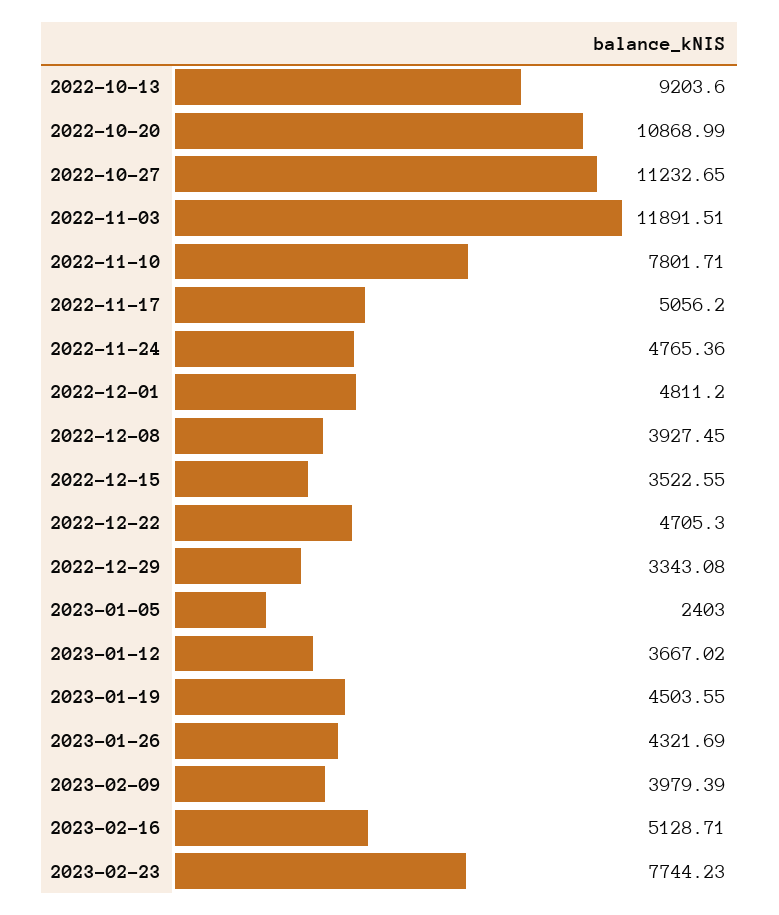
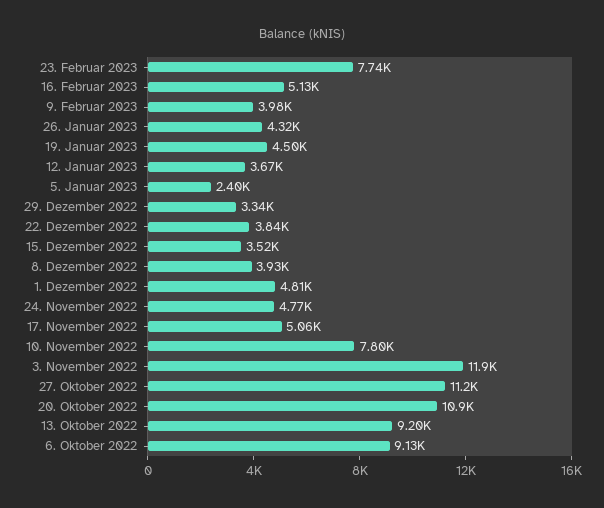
  {
    "2022-10-13": 9203.6,
    "2022-10-20": 10868.99,
    "2022-10-27": 11232.65,
    "2022-11-03": 11891.51,
    "2022-11-10": 7801.71,
    "2022-11-17": 5056.2,
    "2022-11-24": 4765.36,
    "2022-12-01": 4811.2,
    "2022-12-08": 3927.45,
    "2022-12-15": 3522.55,
-   "2022-12-22": 4705.3,
+   "2022-12-22": 3840,
    "2022-12-29": 3343.08,
    "2023-01-05": 2403,
    "2023-01-12": 3667.02,
    "2023-01-19": 4503.55,
    "2023-01-26": 4321.69,
    "2023-02-09": 3979.39,
    "2023-02-16": 5128.71,
-   "2023-02-23": 7744.23
+   "2023-02-23": 7744.23,
+   "6. Oktober 2022": 9130
  }

